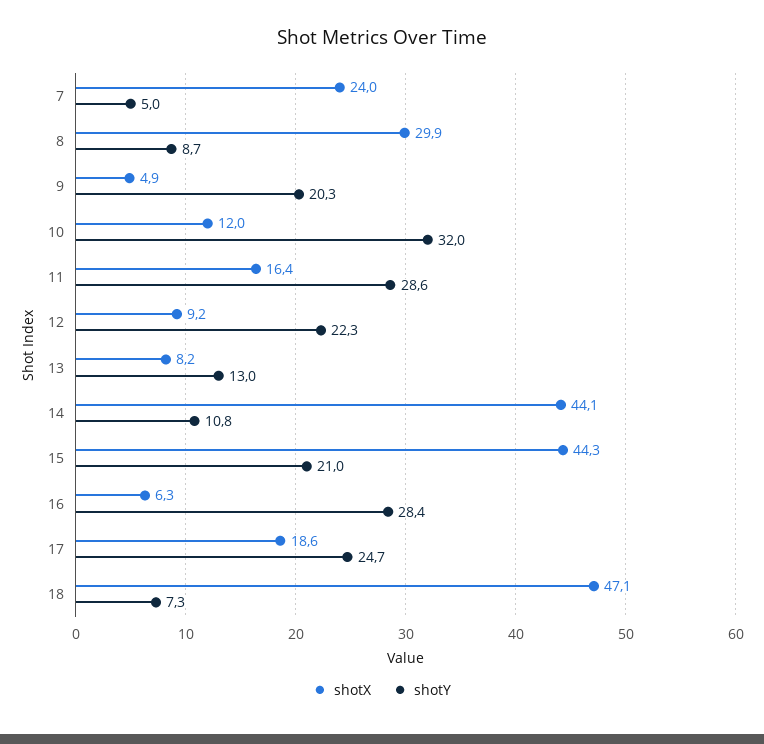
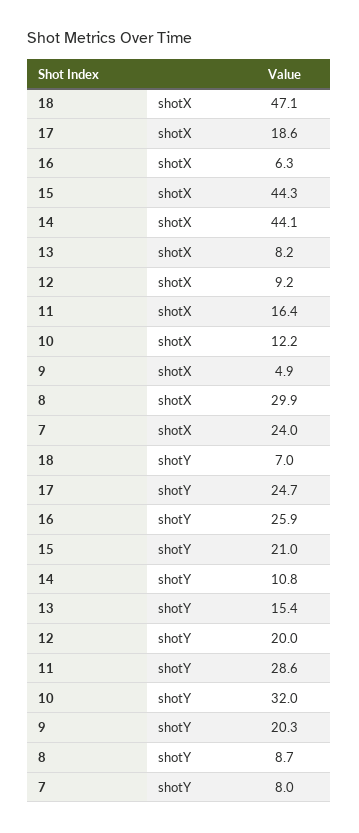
  {
    "shotX": {
      "7": 24,
      "8": 29.9,
      "9": 4.9,
-     "10": 12,
+     "10": 12.2,
      "11": 16.4,
      "12": 9.2,
      "13": 8.2,
      "14": 44.1,
      "15": 44.3,
      "16": 6.3,
      "17": 18.6,
      "18": 47.1
    },
    "shotY": {
-     "7": 5,
+     "7": 8,
      "8": 8.7,
      "9": 20.3,
      "10": 32,
      "11": 28.6,
-     "12": 22.3,
+     "12": 20,
-     "13": 13,
+     "13": 15.4,
      "14": 10.8,
      "15": 21,
-     "16": 28.4,
+     "16": 25.9,
      "17": 24.7,
-     "18": 7.3
+     "18": 7
    }
  }

